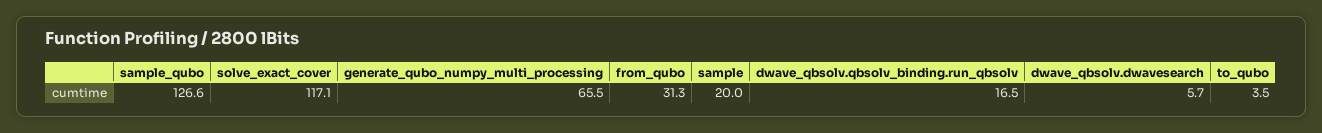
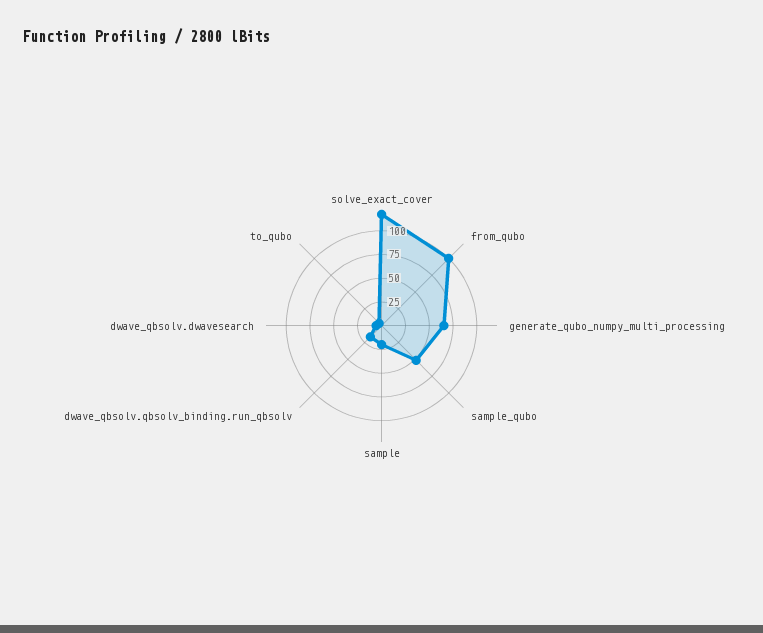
  {
-   "sample_qubo": 126.6,
+   "sample_qubo": 50,
    "solve_exact_cover": 117.1,
    "generate_qubo_numpy_multi_processing": 65.5,
-   "from_qubo": 31.3,
+   "from_qubo": 100,
    "sample": 20,
    "dwave_qbsolv.qbsolv_binding.run_qbsolv": 16.5,
    "dwave_qbsolv.dwavesearch": 5.7,
    "to_qubo": 3.5
  }

